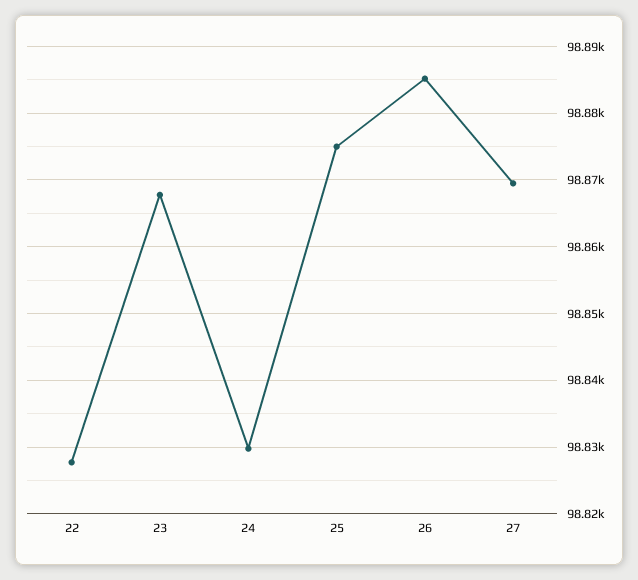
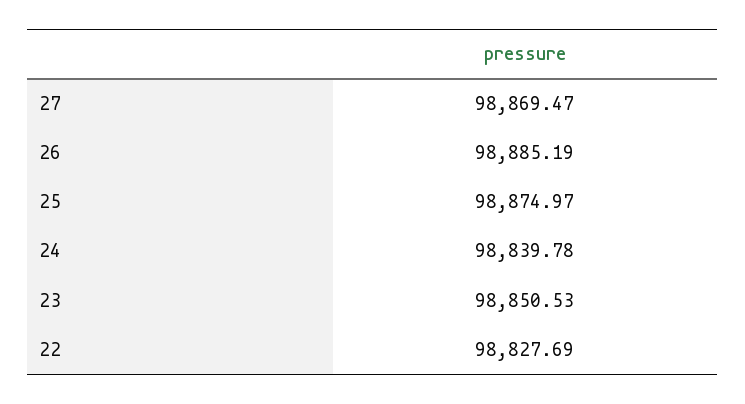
  {
    "22": 98827.69,
-   "23": 98868,
+   "23": 98850.53,
-   "24": 98830,
+   "24": 98839.78,
    "25": 98874.97,
    "26": 98885.19,
    "27": 98869.47
  }

